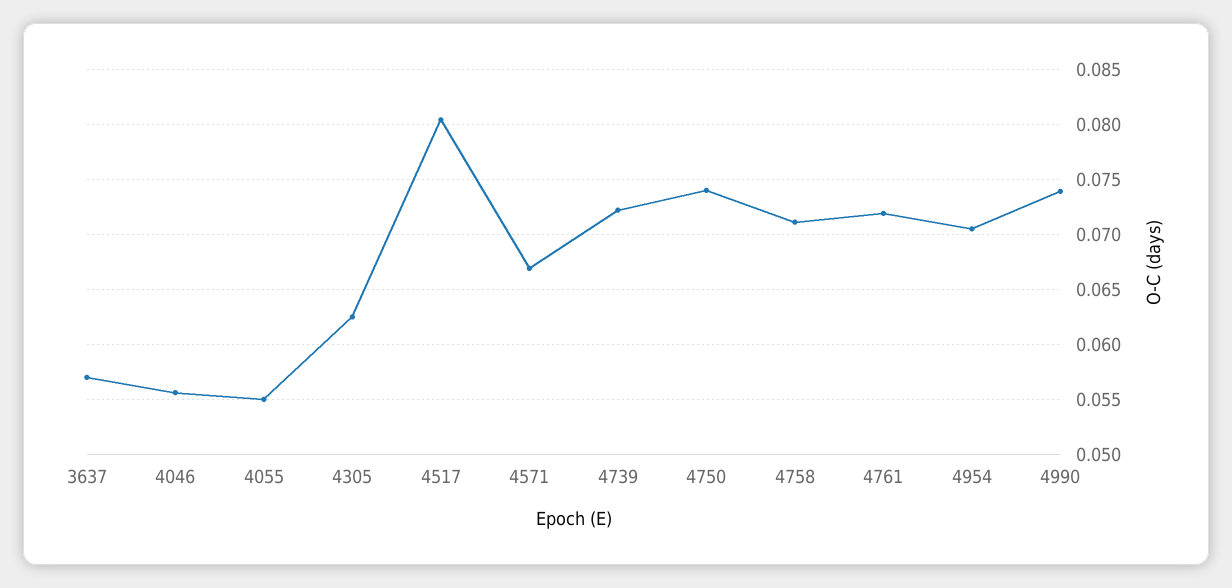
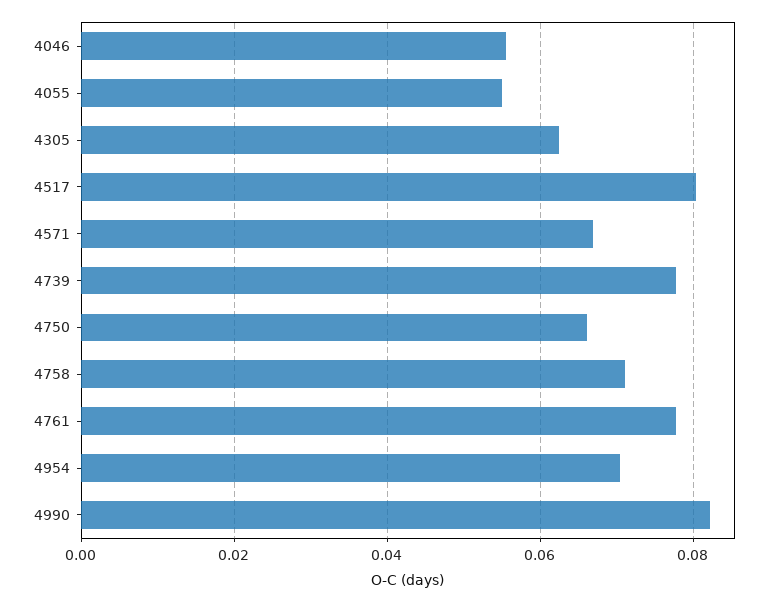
  {
-   "3637": 0.057,
    "4046": 0.056,
    "4055": 0.055,
    "4305": 0.063,
    "4517": 0.08,
    "4571": 0.067,
-   "4739": 0.072,
+   "4739": 0.078,
-   "4750": 0.074,
+   "4750": 0.066,
    "4758": 0.071,
-   "4761": 0.072,
+   "4761": 0.078,
    "4954": 0.071,
-   "4990": 0.074
+   "4990": 0.082
  }

